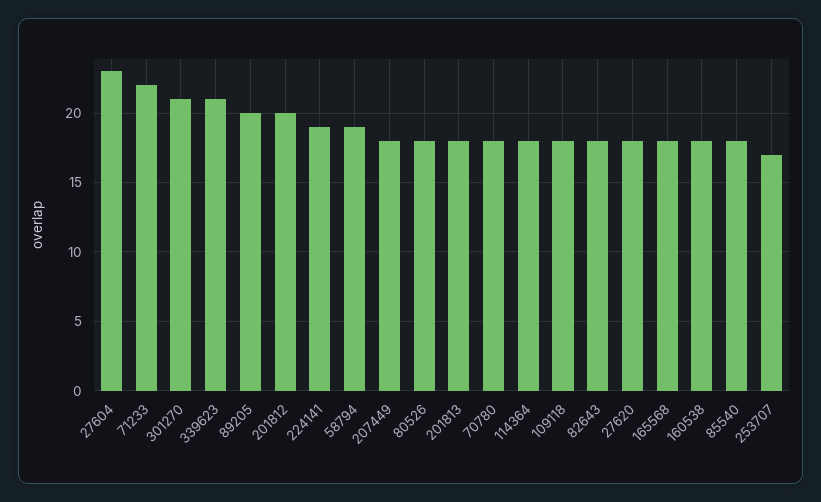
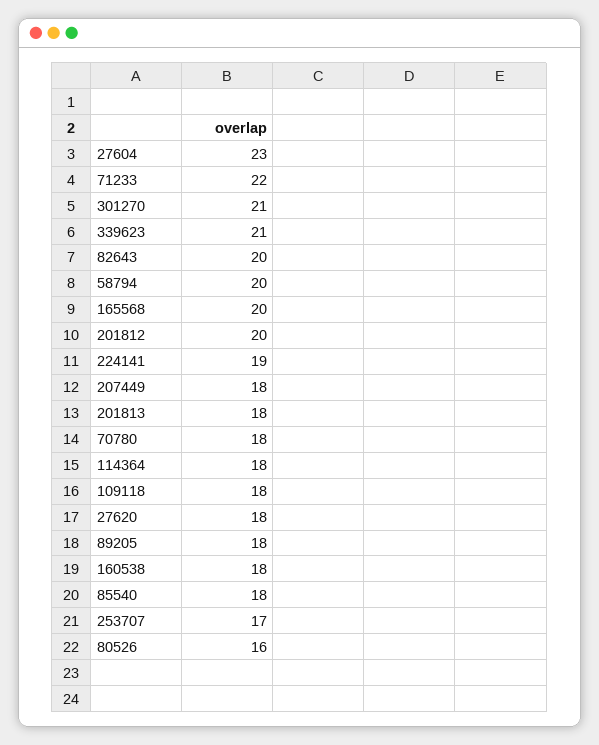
  {
    "27604": 23,
    "71233": 22,
    "301270": 21,
    "339623": 21,
-   "89205": 20,
+   "89205": 18,
    "201812": 20,
    "224141": 19,
-   "58794": 19,
+   "58794": 20,
    "207449": 18,
-   "80526": 18,
+   "80526": 16,
    "201813": 18,
    "70780": 18,
    "114364": 18,
    "109118": 18,
-   "82643": 18,
+   "82643": 20,
    "27620": 18,
-   "165568": 18,
+   "165568": 20,
    "160538": 18,
    "85540": 18,
    "253707": 17
  }

